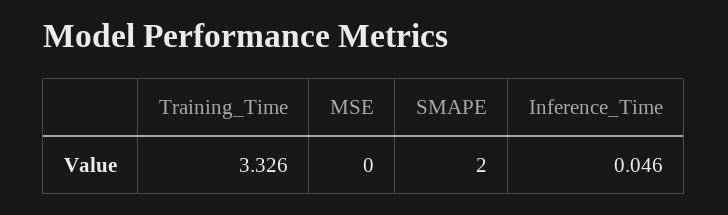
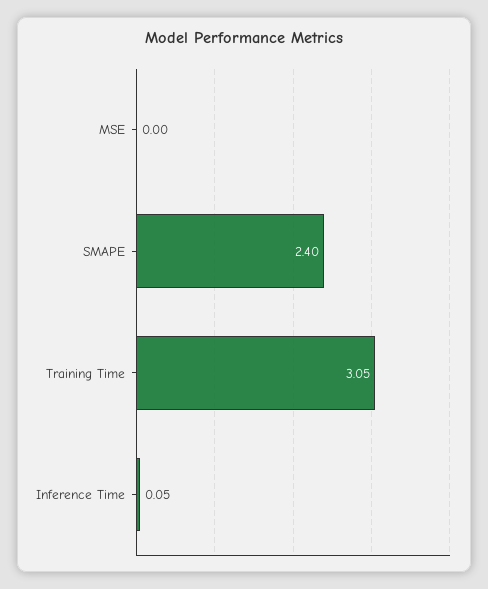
  {
-   "Training_Time": 3.326,
+   "Training_Time": 3.05,
    "MSE": 0,
-   "SMAPE": 2,
+   "SMAPE": 2.4,
    "Inference_Time": 0.046
  }

